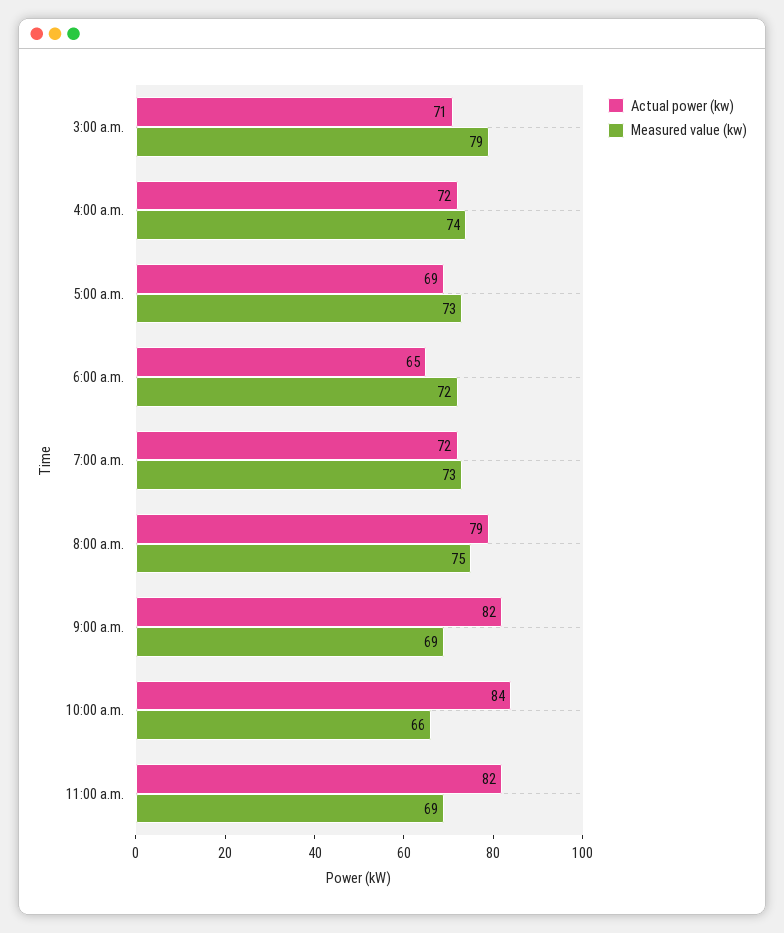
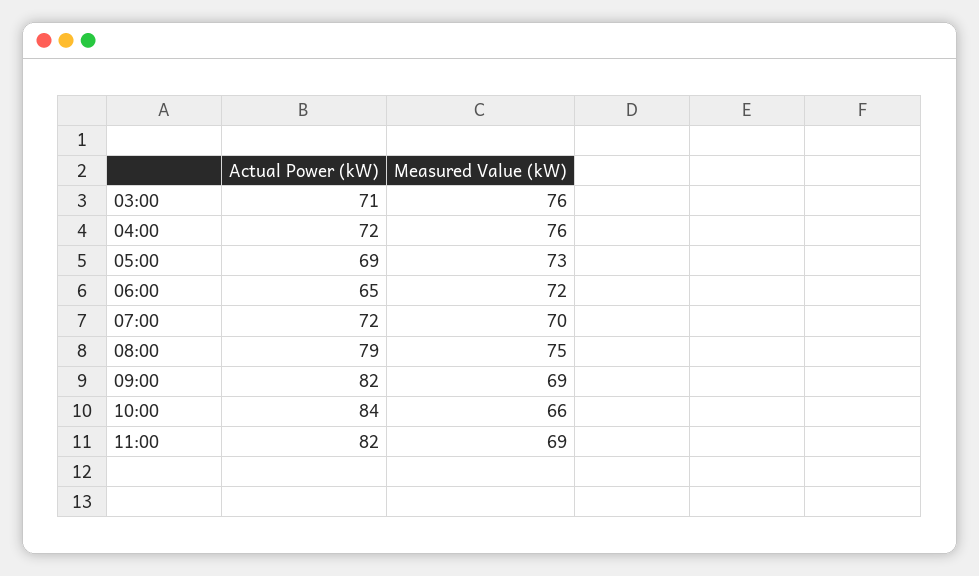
  {
    "Actual power (kw)": {
      "3:00 a.m.": 71,
      "4:00 a.m.": 72,
      "5:00 a.m.": 69,
      "6:00 a.m.": 65,
      "7:00 a.m.": 72,
      "8:00 a.m.": 79,
      "9:00 a.m.": 82,
      "10:00 a.m.": 84,
      "11:00 a.m.": 82
    },
    "Measured value (kw)": {
-     "3:00 a.m.": 79,
+     "3:00 a.m.": 76,
-     "4:00 a.m.": 74,
+     "4:00 a.m.": 76,
      "5:00 a.m.": 73,
      "6:00 a.m.": 72,
-     "7:00 a.m.": 73,
+     "7:00 a.m.": 70,
      "8:00 a.m.": 75,
      "9:00 a.m.": 69,
      "10:00 a.m.": 66,
      "11:00 a.m.": 69
    }
  }

